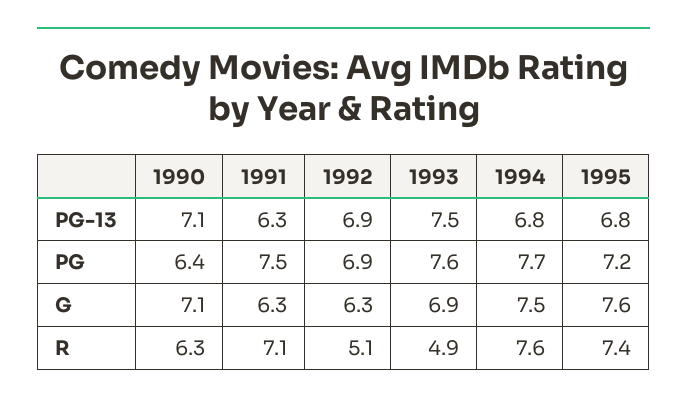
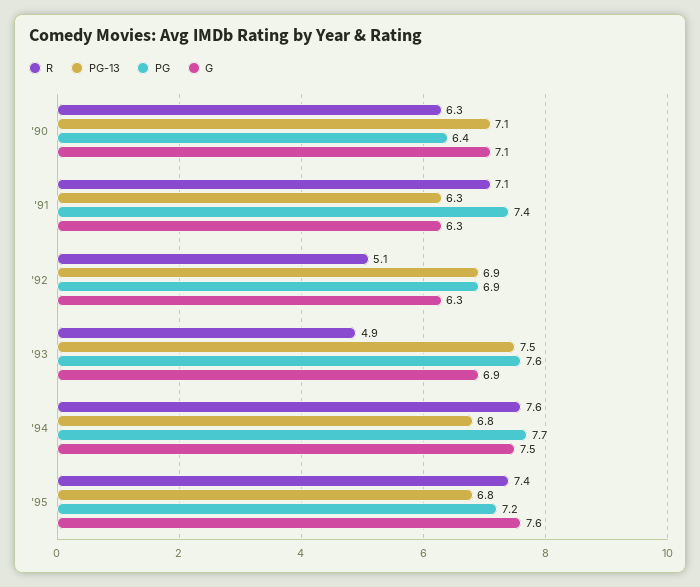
  {
    "PG-13": {
      "1990": 7.1,
      "1991": 6.3,
      "1992": 6.9,
      "1993": 7.5,
      "1994": 6.8,
      "1995": 6.8
    },
    "PG": {
      "1990": 6.4,
-     "1991": 7.5,
+     "1991": 7.4,
      "1992": 6.9,
      "1993": 7.6,
      "1994": 7.7,
      "1995": 7.2
    },
    "G": {
      "1990": 7.1,
      "1991": 6.3,
      "1992": 6.3,
      "1993": 6.9,
      "1994": 7.5,
      "1995": 7.6
    },
    "R": {
      "1990": 6.3,
      "1991": 7.1,
      "1992": 5.1,
      "1993": 4.9,
      "1994": 7.6,
      "1995": 7.4
    }
  }

